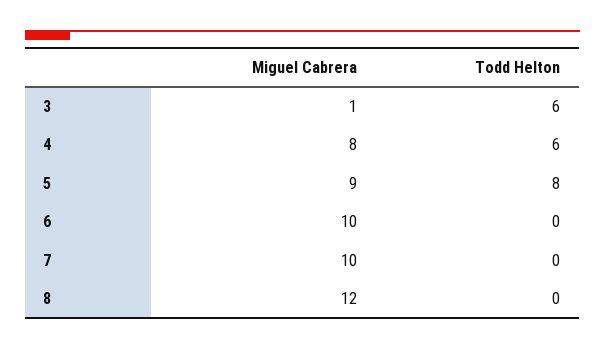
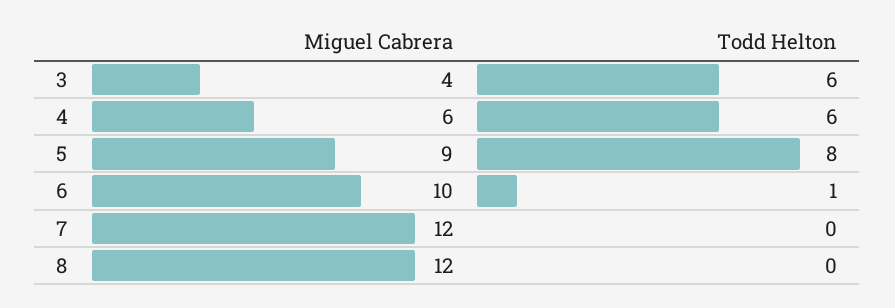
  {
    "Miguel Cabrera": {
-     "3": 1,
+     "3": 4,
-     "4": 8,
+     "4": 6,
      "5": 9,
      "6": 10,
-     "7": 10,
+     "7": 12,
      "8": 12
    },
    "Todd Helton": {
      "3": 6,
      "4": 6,
      "5": 8,
-     "6": 0,
+     "6": 1,
      "7": 0,
      "8": 0
    }
  }

